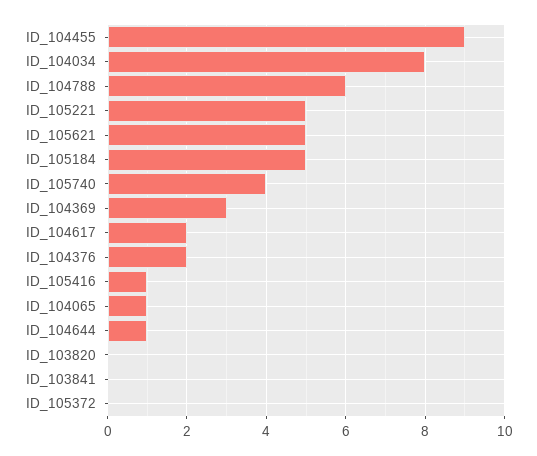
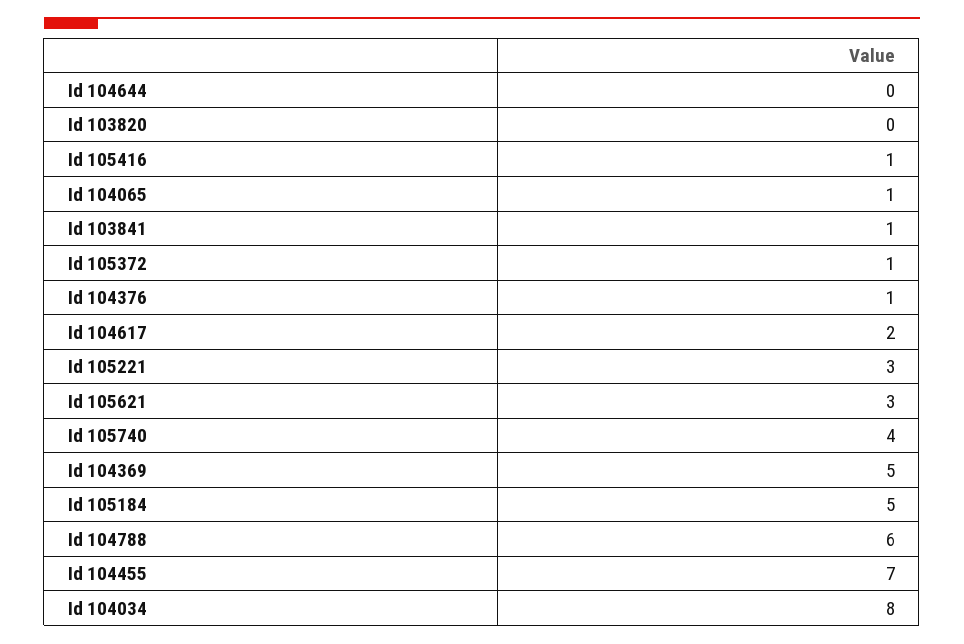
  {
-   "ID_104455": 9,
+   "ID_104455": 7,
    "ID_104034": 8,
    "ID_104788": 6,
-   "ID_105221": 5,
+   "ID_105221": 3,
-   "ID_105621": 5,
+   "ID_105621": 3,
    "ID_105184": 5,
    "ID_105740": 4,
-   "ID_104369": 3,
+   "ID_104369": 5,
    "ID_104617": 2,
-   "ID_104376": 2,
+   "ID_104376": 1,
    "ID_105416": 1,
    "ID_104065": 1,
-   "ID_104644": 1,
+   "ID_104644": 0,
    "ID_103820": 0,
-   "ID_103841": 0,
+   "ID_103841": 1,
-   "ID_105372": 0
+   "ID_105372": 1
  }

